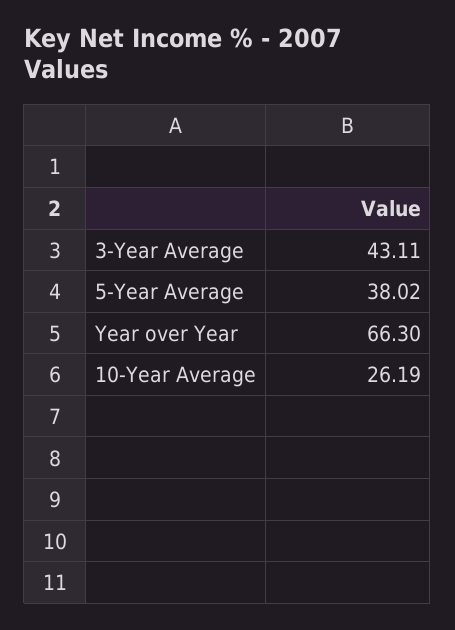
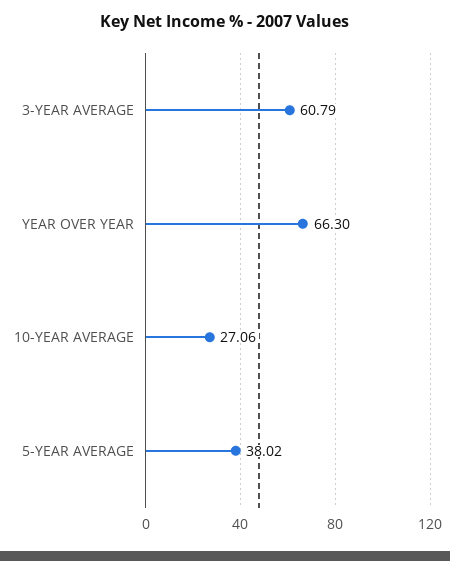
  {
-   "3-Year Average": 43.11,
+   "3-Year Average": 60.79,
    "5-Year Average": 38.02,
    "Year over Year": 66.3,
-   "10-Year Average": 26.19
+   "10-Year Average": 27.06
  }

